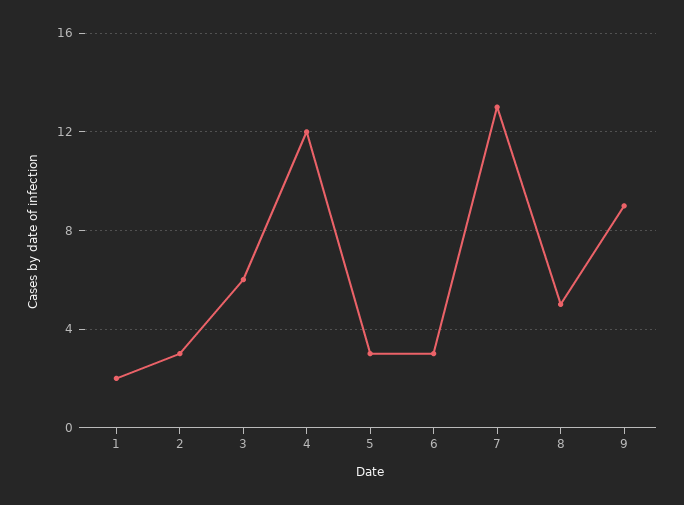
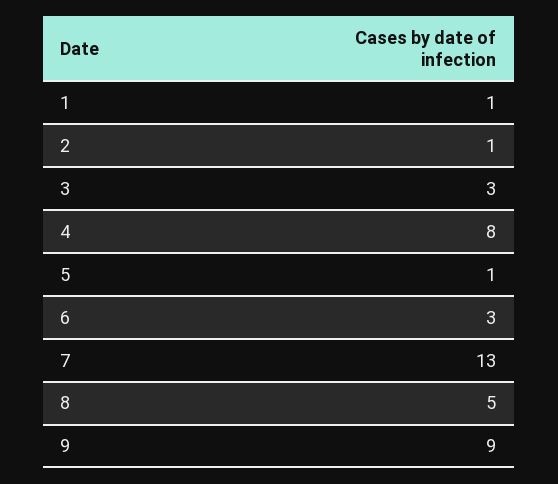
  {
-   "1": 2,
+   "1": 1,
-   "2": 3,
+   "2": 1,
-   "3": 6,
+   "3": 3,
-   "4": 12,
+   "4": 8,
-   "5": 3,
+   "5": 1,
    "6": 3,
    "7": 13,
    "8": 5,
    "9": 9
  }

